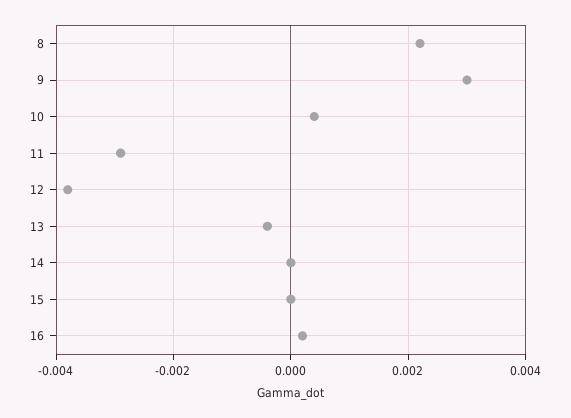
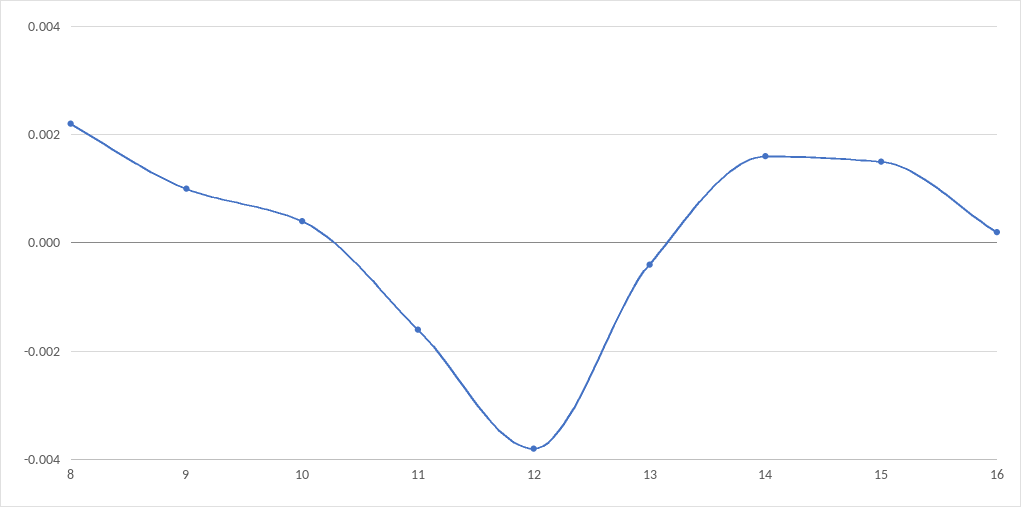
  {
    "8": 0.002,
-   "9": 0.003,
+   "9": 0.001,
    "10": 0.0005,
-   "11": -0.003,
+   "11": -0.0015,
    "12": -0.004,
    "13": -0.0005,
-   "14": 0,
+   "14": 0.0015,
-   "15": 0,
+   "15": 0.0015,
    "16": 0
  }

